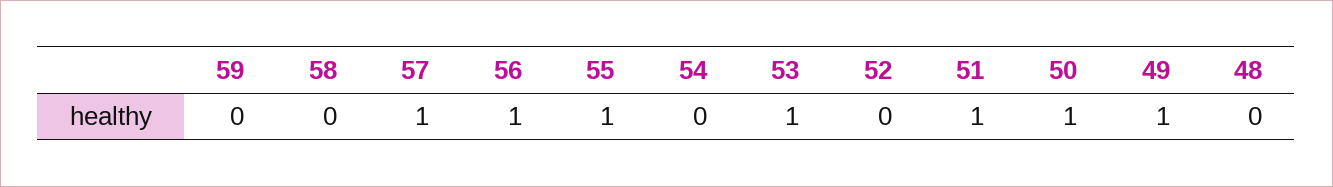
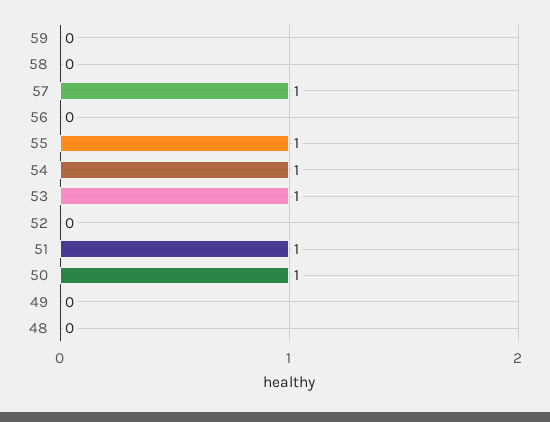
  {
    "59": 0,
    "58": 0,
    "57": 1,
-   "56": 1,
+   "56": 0,
    "55": 1,
-   "54": 0,
+   "54": 1,
    "53": 1,
    "52": 0,
    "51": 1,
    "50": 1,
-   "49": 1,
+   "49": 0,
    "48": 0
  }

